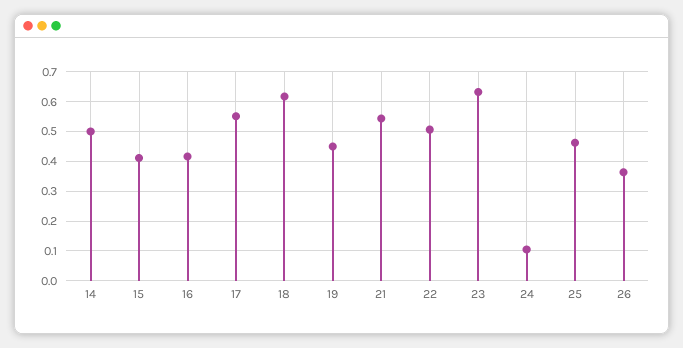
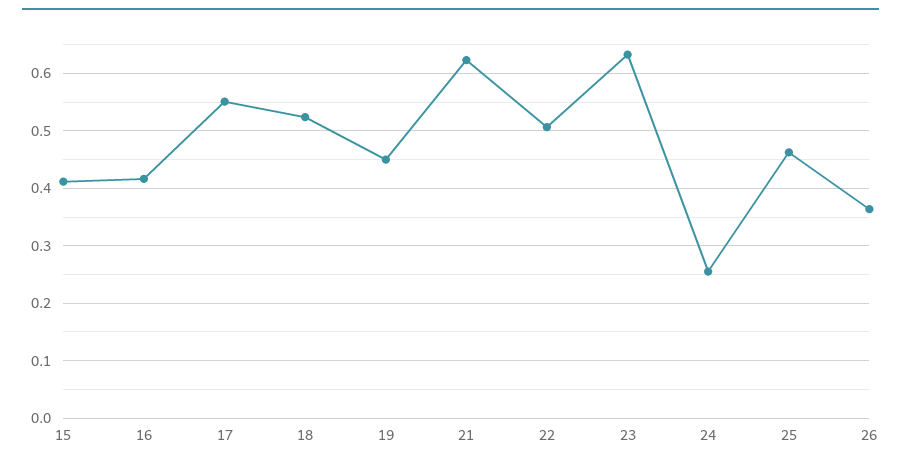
  {
-   "14": 0.5,
    "15": 0.42,
    "16": 0.42,
    "17": 0.56,
-   "18": 0.625,
+   "18": 0.52,
    "19": 0.46,
-   "21": 0.55,
+   "21": 0.62,
    "22": 0.5,
    "23": 0.64,
-   "24": 0.1,
+   "24": 0.26,
    "25": 0.46,
    "26": 0.36
  }

